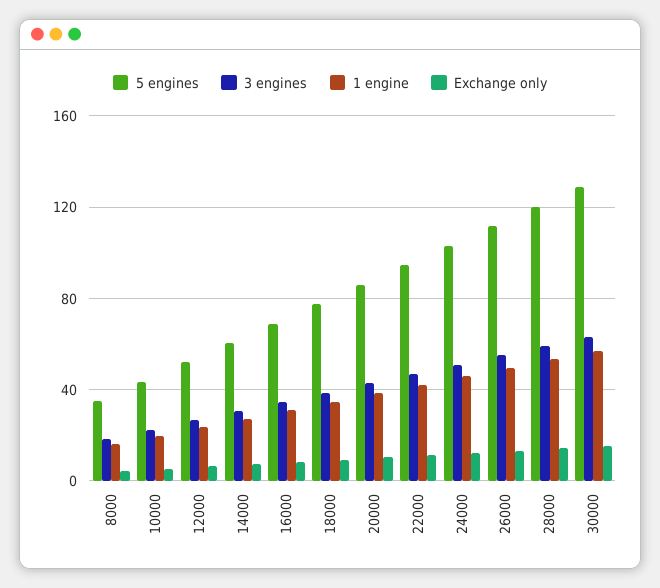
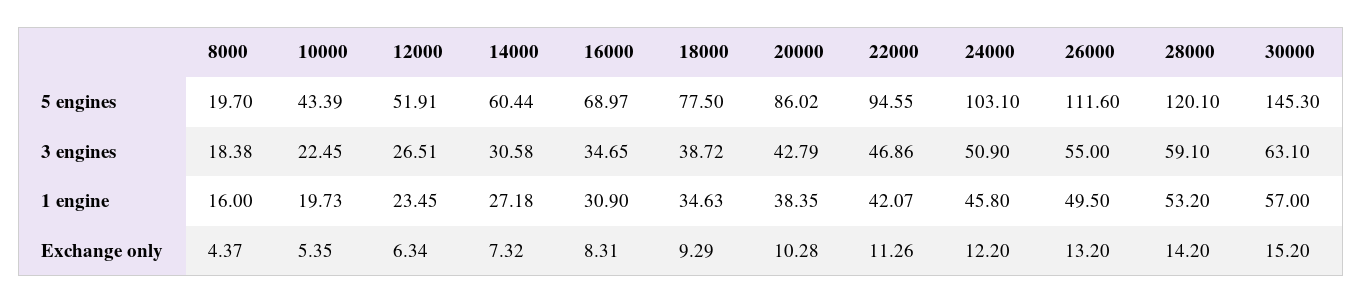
  {
    "5 engines": {
-     "8000": 35,
+     "8000": 19.7,
      "10000": 43.39,
      "12000": 51.91,
      "14000": 60.44,
      "16000": 68.97,
      "18000": 77.5,
      "20000": 86.02,
      "22000": 94.55,
      "24000": 103.1,
      "26000": 111.6,
      "28000": 120.1,
-     "30000": 130
+     "30000": 145.3
    },
    "3 engines": {
      "8000": 18.38,
      "10000": 22.45,
      "12000": 26.51,
      "14000": 30.58,
      "16000": 34.65,
      "18000": 38.72,
      "20000": 42.79,
      "22000": 46.86,
      "24000": 50.9,
      "26000": 55,
      "28000": 59.1,
      "30000": 63.1
    },
    "1 engine": {
      "8000": 16,
      "10000": 19.73,
      "12000": 23.45,
      "14000": 27.18,
      "16000": 30.9,
      "18000": 34.63,
      "20000": 38.35,
      "22000": 42.07,
      "24000": 45.8,
      "26000": 49.5,
      "28000": 53.2,
      "30000": 57
    },
    "Exchange only": {
      "8000": 4.37,
      "10000": 5.35,
      "12000": 6.34,
      "14000": 7.32,
      "16000": 8.31,
      "18000": 9.29,
      "20000": 10.28,
      "22000": 11.26,
      "24000": 12.2,
      "26000": 13.2,
      "28000": 14.2,
      "30000": 15.2
    }
  }

